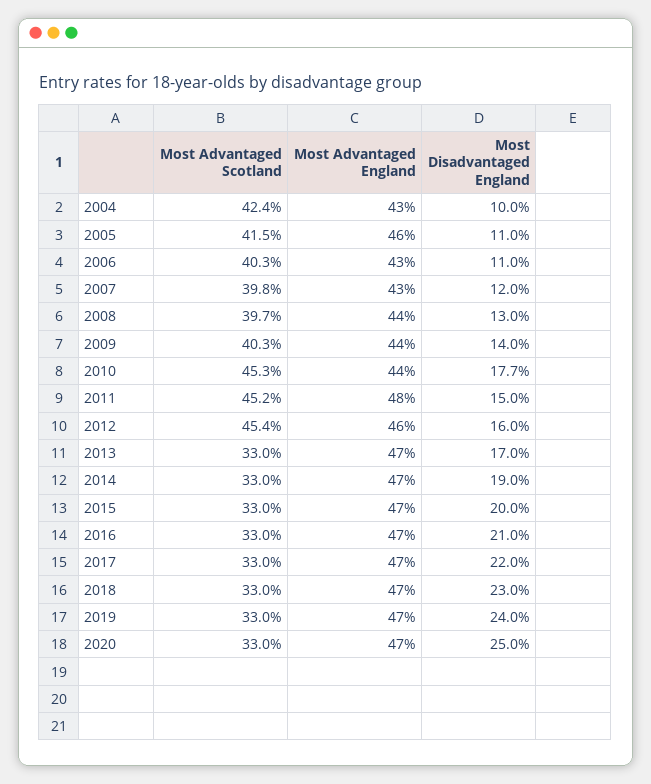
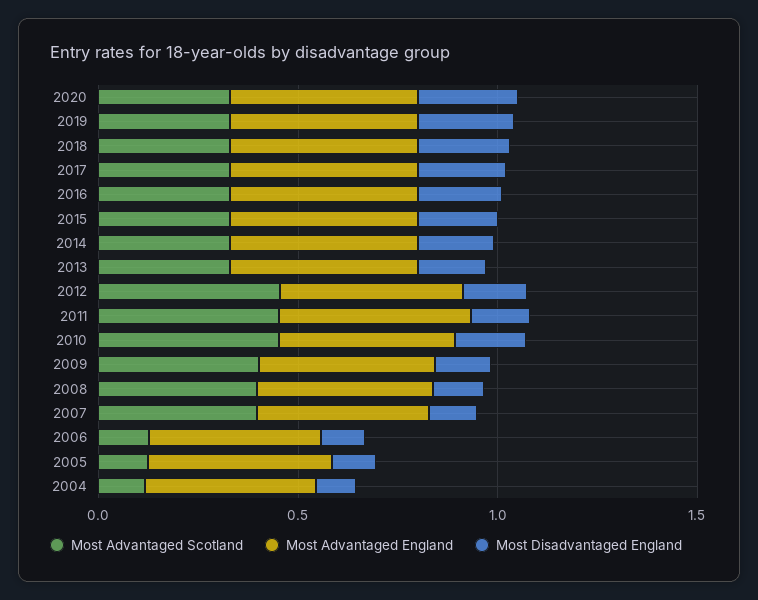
  {
    "Most Advantaged Scotland": {
-     "2004": 0.424,
+     "2004": 0.1,
-     "2005": 0.415,
+     "2005": 0.1,
-     "2006": 0.403,
+     "2006": 0.1,
      "2007": 0.398,
      "2008": 0.397,
      "2009": 0.403,
      "2010": 0.453,
      "2011": 0.452,
      "2012": 0.454,
      "2013": 0.33,
      "2014": 0.33,
      "2015": 0.33,
      "2016": 0.33,
      "2017": 0.33,
      "2018": 0.33,
      "2019": 0.33,
      "2020": 0.33
    },
    "Most Advantaged England": {
      "2004": 0.43,
      "2005": 0.46,
      "2006": 0.43,
      "2007": 0.43,
      "2008": 0.44,
      "2009": 0.44,
      "2010": 0.44,
      "2011": 0.48,
      "2012": 0.46,
      "2013": 0.47,
      "2014": 0.47,
      "2015": 0.47,
      "2016": 0.47,
      "2017": 0.47,
      "2018": 0.47,
      "2019": 0.47,
      "2020": 0.47
    },
    "Most Disadvantaged England": {
      "2004": 0.1,
      "2005": 0.11,
      "2006": 0.11,
      "2007": 0.12,
      "2008": 0.13,
      "2009": 0.14,
      "2010": 0.177,
      "2011": 0.15,
      "2012": 0.16,
      "2013": 0.17,
      "2014": 0.19,
      "2015": 0.2,
      "2016": 0.21,
      "2017": 0.22,
      "2018": 0.23,
      "2019": 0.24,
      "2020": 0.25
    }
  }

